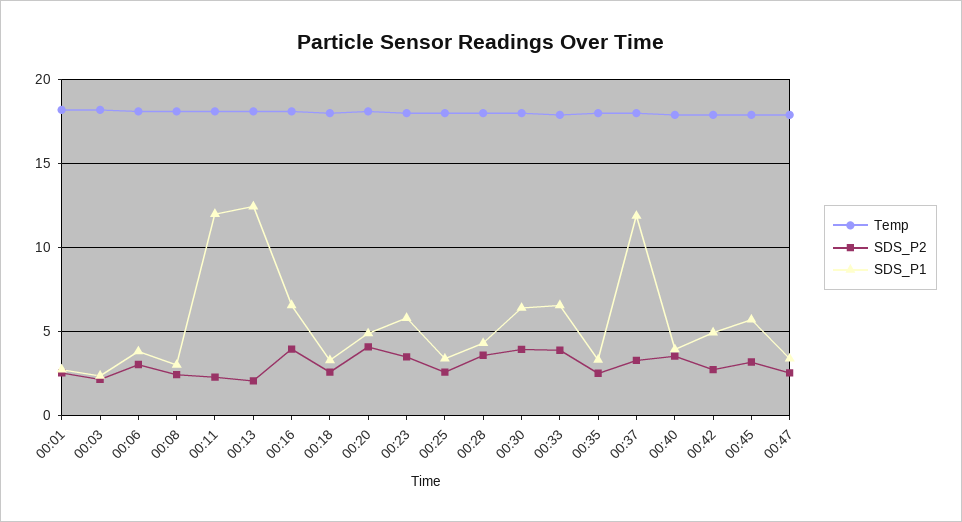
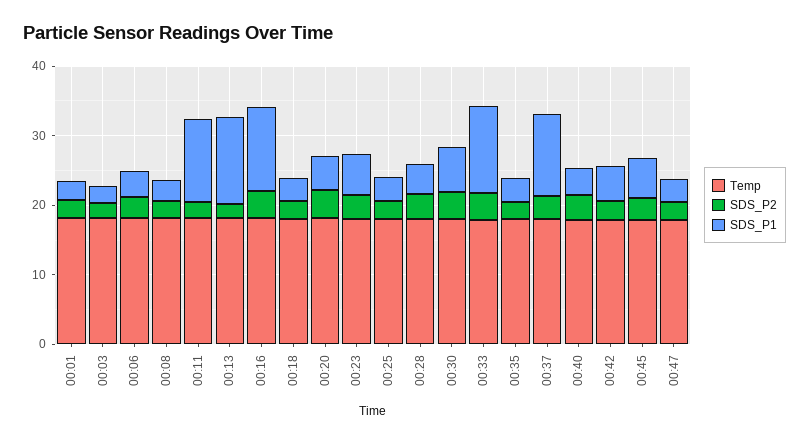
  {
    "Temp": {
      "00:01": 18,
      "00:03": 18,
      "00:06": 18,
      "00:08": 18,
      "00:11": 18,
      "00:13": 18,
      "00:16": 18,
      "00:18": 18,
      "00:20": 18,
      "00:23": 18,
      "00:25": 18,
      "00:28": 18,
      "00:30": 18,
      "00:33": 18,
      "00:35": 18,
      "00:37": 18,
      "00:40": 18,
      "00:42": 18,
      "00:45": 18,
      "00:47": 18
    },
    "SDS_P2": {
      "00:01": 2.5,
      "00:03": 2,
      "00:06": 3,
      "00:08": 2.5,
      "00:11": 2.5,
      "00:13": 2,
      "00:16": 4,
      "00:18": 2.5,
      "00:20": 4,
      "00:23": 3.5,
      "00:25": 2.5,
      "00:28": 3.5,
      "00:30": 4,
      "00:33": 4,
      "00:35": 2.5,
      "00:37": 3.5,
      "00:40": 3.5,
      "00:42": 3,
      "00:45": 3,
      "00:47": 2.5
    },
    "SDS_P1": {
      "00:01": 3,
      "00:03": 2.5,
      "00:06": 4,
      "00:08": 3,
      "00:11": 12,
      "00:13": 12.5,
-     "00:16": 6.5,
+     "00:16": 12,
      "00:18": 3.5,
      "00:20": 5,
      "00:23": 6,
      "00:25": 3.5,
      "00:28": 4.5,
      "00:30": 6.5,
-     "00:33": 6.5,
+     "00:33": 12,
      "00:35": 3.5,
      "00:37": 12,
      "00:40": 4,
      "00:42": 5,
      "00:45": 5.5,
      "00:47": 3.5
    }
  }

